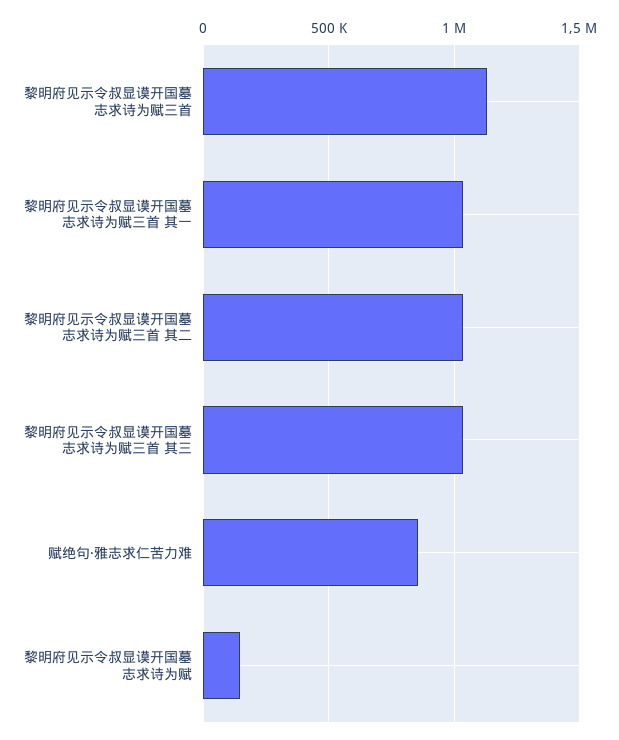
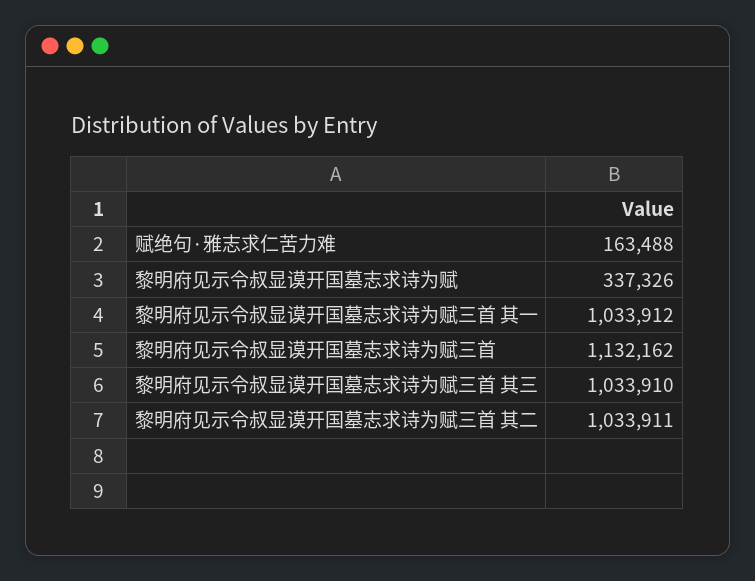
  {
    "黎明府见示令叔显谟开国墓志求诗为赋三首": 1132162,
    "黎明府见示令叔显谟开国墓志求诗为赋三首 其一": 1033912,
    "黎明府见示令叔显谟开国墓志求诗为赋三首 其二": 1033911,
    "黎明府见示令叔显谟开国墓志求诗为赋三首 其三": 1033910,
-   "赋绝句·雅志求仁苦力难": 850000,
+   "赋绝句·雅志求仁苦力难": 163488,
-   "黎明府见示令叔显谟开国墓志求诗为赋": 150000
+   "黎明府见示令叔显谟开国墓志求诗为赋": 337326
  }

